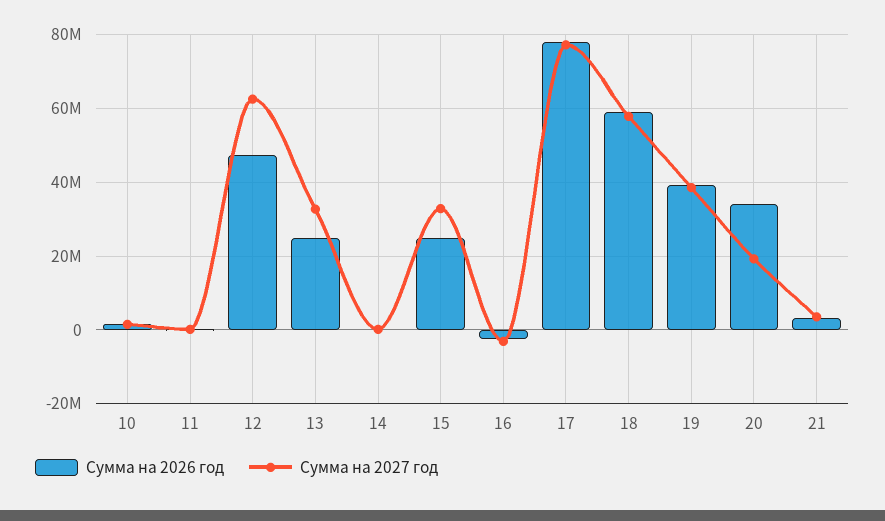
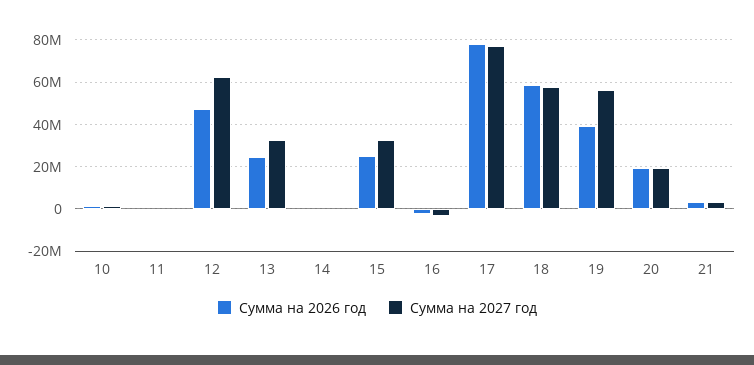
  {
    "Сумма на 2026 год": {
      "10": 2000000,
      "11": 0,
      "12": 48000000,
      "13": 24000000,
      "14": 0,
      "15": 24000000,
      "16": -2000000,
      "17": 78000000,
      "18": 58000000,
      "19": 40000000,
-     "20": 34000000,
+     "20": 20000000,
      "21": 4000000
    },
    "Сумма на 2027 год": {
      "10": 2000000,
      "11": 0,
      "12": 62000000,
      "13": 32000000,
      "14": 0,
      "15": 32000000,
      "16": -4000000,
      "17": 78000000,
      "18": 58000000,
-     "19": 38000000,
+     "19": 55000000,
      "20": 20000000,
      "21": 4000000
    }
  }

